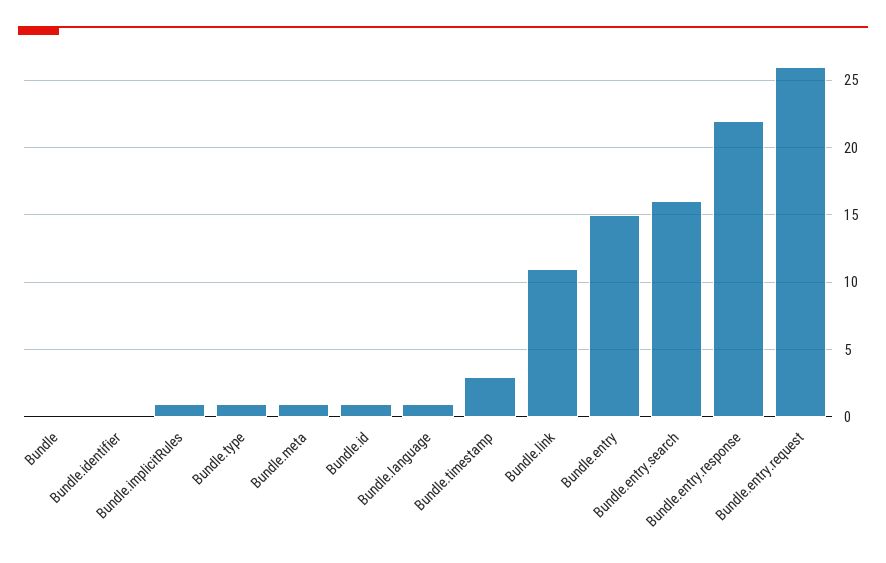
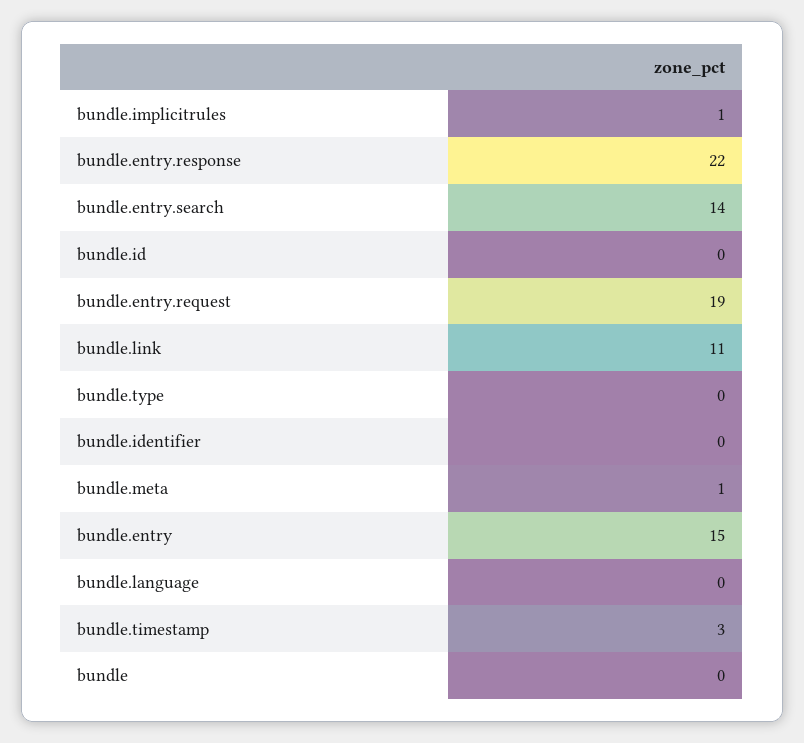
  {
    "Bundle": 0,
    "Bundle.identifier": 0,
    "Bundle.implicitRules": 1,
-   "Bundle.type": 1,
+   "Bundle.type": 0,
    "Bundle.meta": 1,
-   "Bundle.id": 1,
+   "Bundle.id": 0,
-   "Bundle.language": 1,
+   "Bundle.language": 0,
    "Bundle.timestamp": 3,
    "Bundle.link": 11,
    "Bundle.entry": 15,
-   "Bundle.entry.search": 16,
+   "Bundle.entry.search": 14,
    "Bundle.entry.response": 22,
-   "Bundle.entry.request": 26
+   "Bundle.entry.request": 19
  }

